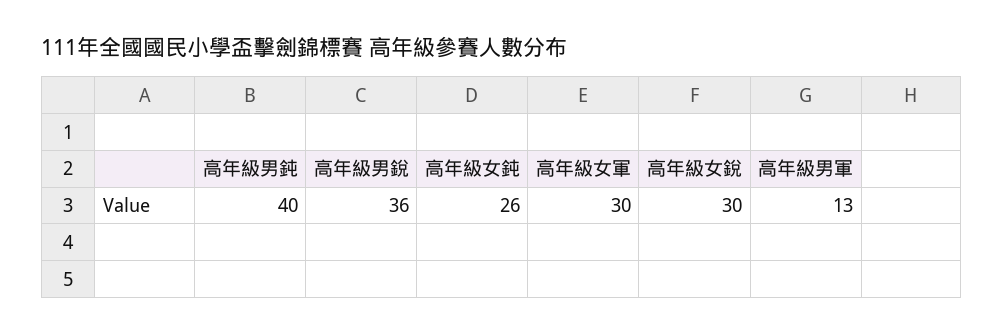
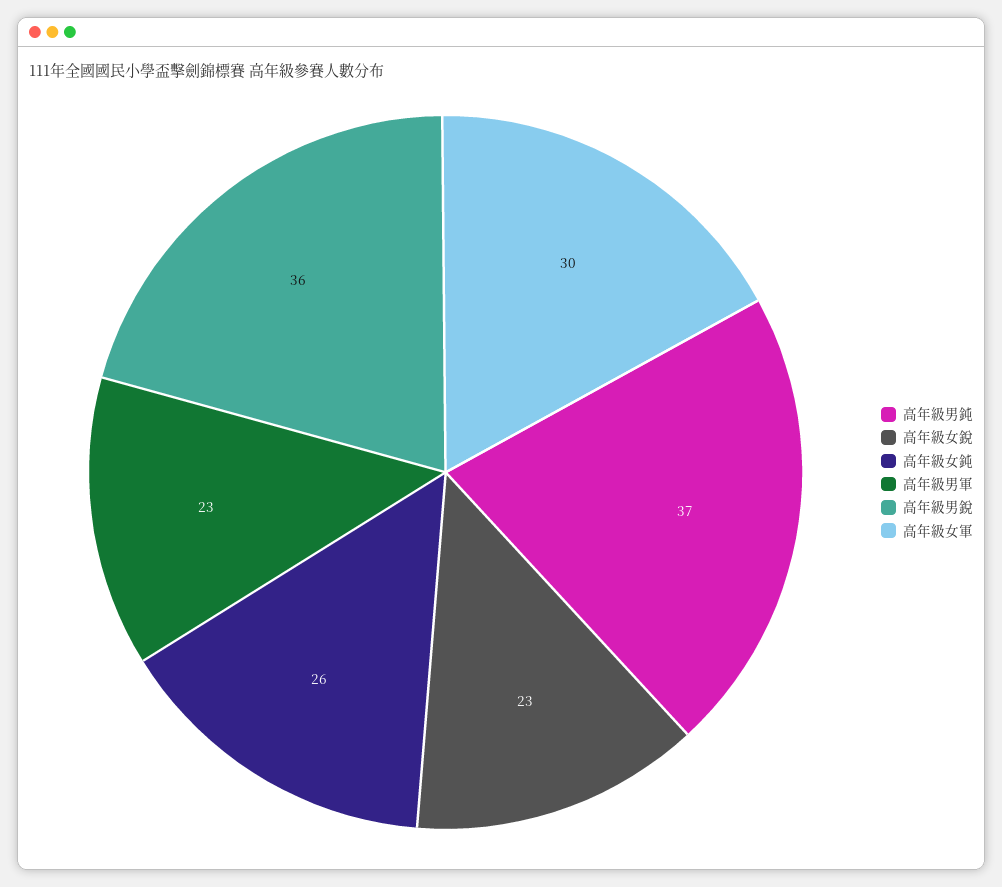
  {
-   "高年級男鈍": 40,
+   "高年級男鈍": 37,
    "高年級男銳": 36,
    "高年級女鈍": 26,
    "高年級女軍": 30,
-   "高年級女銳": 30,
+   "高年級女銳": 23,
-   "高年級男軍": 13
+   "高年級男軍": 23
  }

